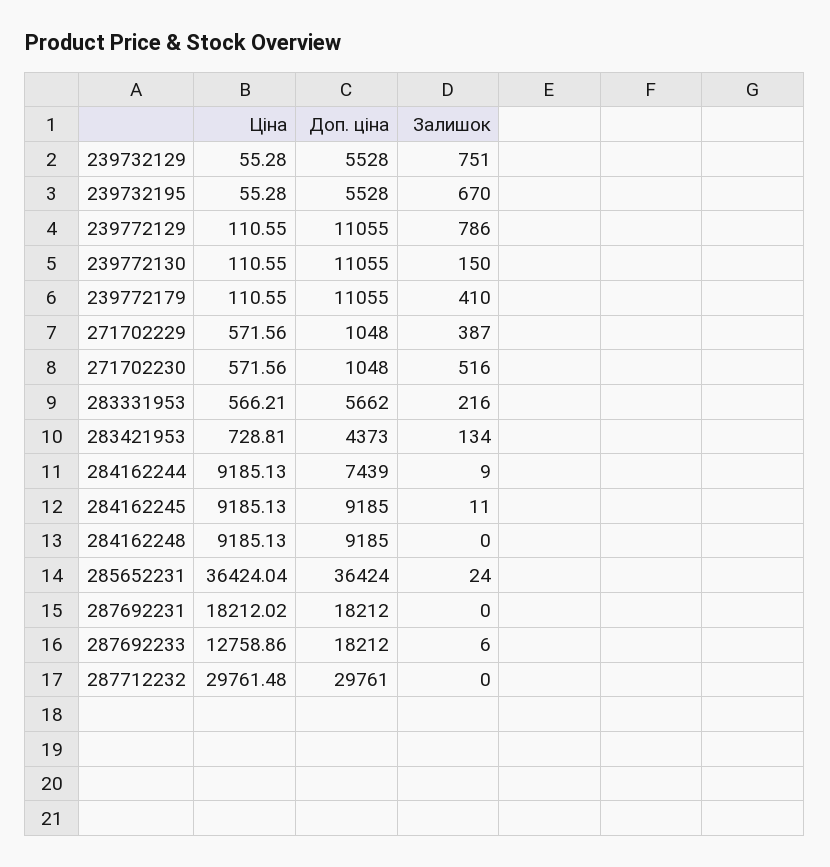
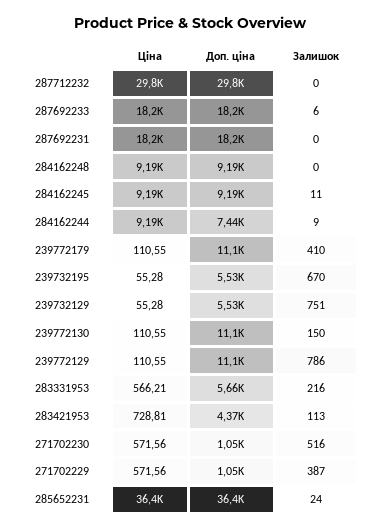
  {
    "Ціна": {
      "239732129": 55.28,
      "239732195": 55.28,
      "239772129": 110.55,
      "239772130": 110.55,
      "239772179": 110.55,
      "271702229": 571.56,
      "271702230": 571.56,
      "283331953": 566.21,
      "283421953": 728.81,
      "284162244": 9185.13,
      "284162245": 9185.13,
      "284162248": 9185.13,
      "285652231": 36424.04,
      "287692231": 18212.02,
-     "287692233": 12758.86,
+     "287692233": 18200,
      "287712232": 29761.48
    },
    "Доп. ціна": {
      "239732129": 5528,
      "239732195": 5528,
      "239772129": 11055,
      "239772130": 11055,
      "239772179": 11055,
      "271702229": 1048,
      "271702230": 1048,
      "283331953": 5662,
      "283421953": 4373,
      "284162244": 7439,
      "284162245": 9185,
      "284162248": 9185,
      "285652231": 36424,
      "287692231": 18212,
      "287692233": 18212,
      "287712232": 29761
    },
    "Залишок": {
      "239732129": 751,
      "239732195": 670,
      "239772129": 786,
      "239772130": 150,
      "239772179": 410,
      "271702229": 387,
      "271702230": 516,
      "283331953": 216,
-     "283421953": 134,
+     "283421953": 113,
      "284162244": 9,
      "284162245": 11,
      "284162248": 0,
      "285652231": 24,
      "287692231": 0,
      "287692233": 6,
      "287712232": 0
    }
  }

